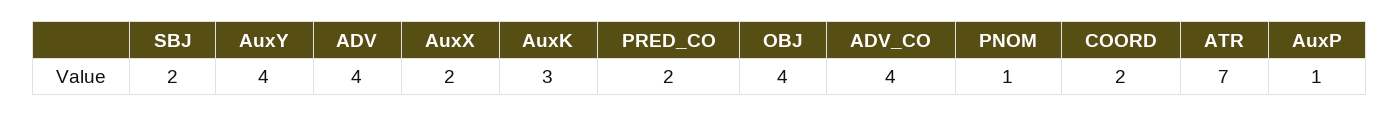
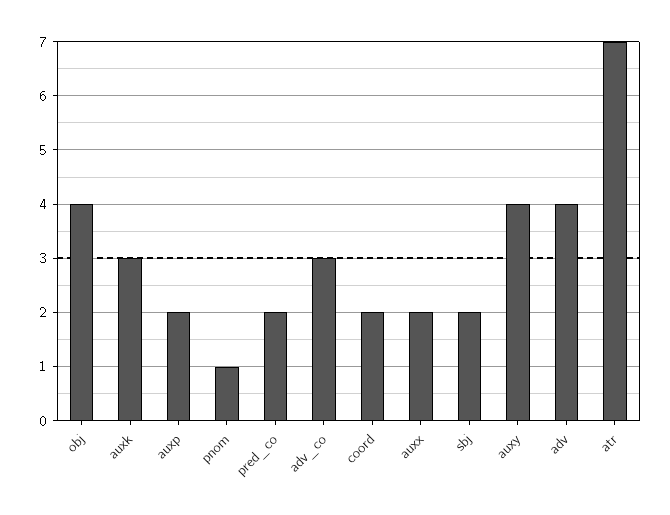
  {
    "SBJ": 2,
    "AuxY": 4,
    "ADV": 4,
    "AuxX": 2,
    "AuxK": 3,
    "PRED_CO": 2,
    "OBJ": 4,
-   "ADV_CO": 4,
+   "ADV_CO": 3,
    "PNOM": 1,
    "COORD": 2,
    "ATR": 7,
-   "AuxP": 1
+   "AuxP": 2
  }

